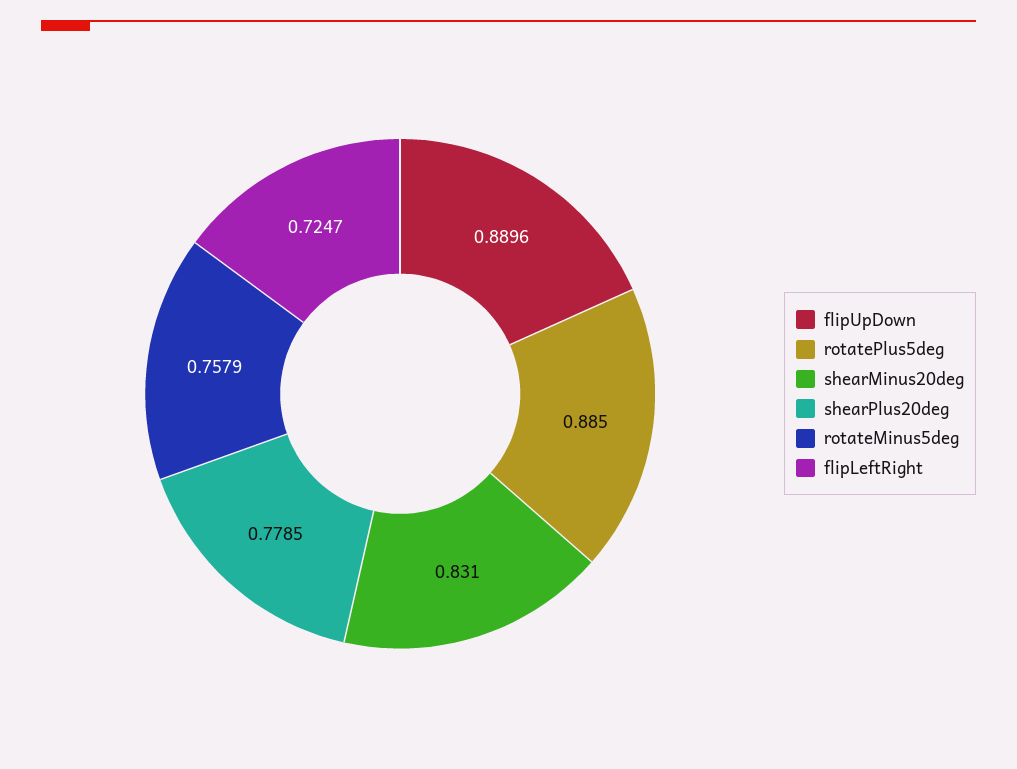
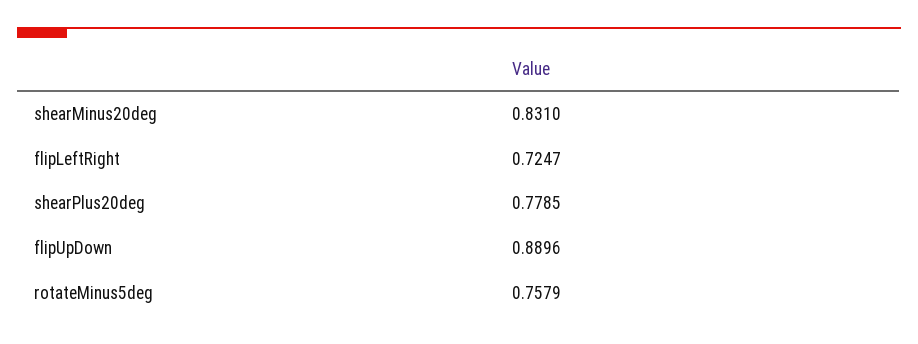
  {
    "flipUpDown": 0.8896,
-   "rotatePlus5deg": 0.885,
    "shearMinus20deg": 0.831,
    "shearPlus20deg": 0.7785,
    "rotateMinus5deg": 0.7579,
    "flipLeftRight": 0.7247
  }

